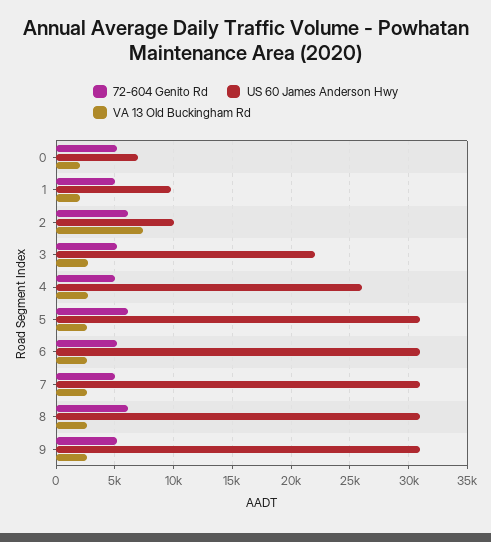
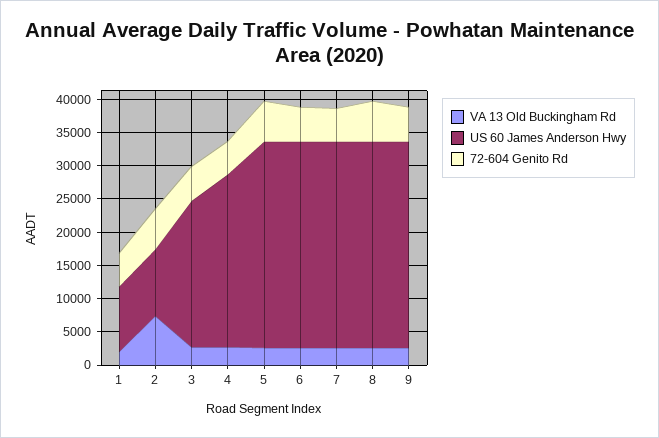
  {
    "72-604 Genito Rd": {
-     "0": 5000,
      "1": 5000,
      "2": 6000,
      "3": 5000,
      "4": 5000,
      "5": 6000,
      "6": 5000,
      "7": 5000,
      "8": 6000,
      "9": 5000
    },
    "US 60 James Anderson Hwy": {
-     "0": 7000,
      "1": 10000,
      "2": 10000,
      "3": 22000,
      "4": 26000,
      "5": 31000,
      "6": 31000,
      "7": 31000,
      "8": 31000,
      "9": 31000
    },
    "VA 13 Old Buckingham Rd": {
-     "0": 2000,
      "1": 2000,
      "2": 7000,
      "3": 3000,
      "4": 3000,
      "5": 3000,
      "6": 3000,
      "7": 3000,
      "8": 3000,
      "9": 3000
    }
  }

